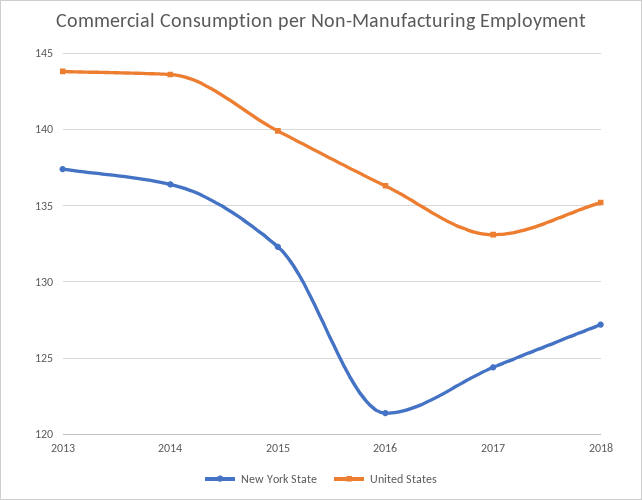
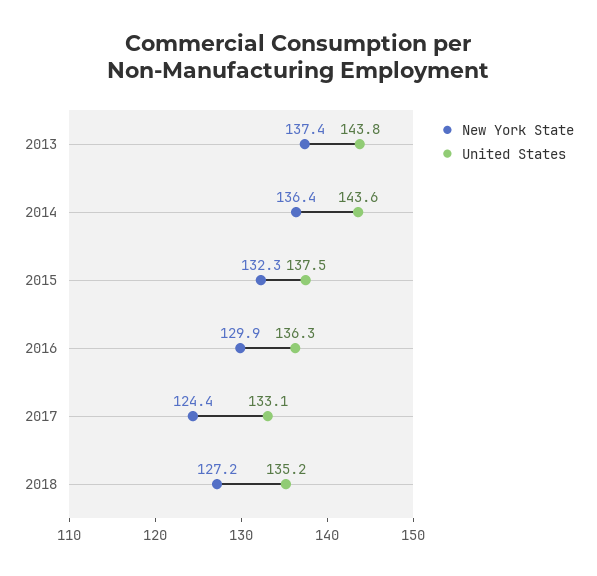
  {
    "New York State": {
      "2013": 137.4,
      "2014": 136.4,
      "2015": 132.3,
-     "2016": 121.5,
+     "2016": 129.9,
      "2017": 124.4,
      "2018": 127.2
    },
    "United States": {
      "2013": 143.8,
      "2014": 143.6,
-     "2015": 140,
+     "2015": 137.5,
      "2016": 136.3,
      "2017": 133.1,
      "2018": 135.2
    }
  }

